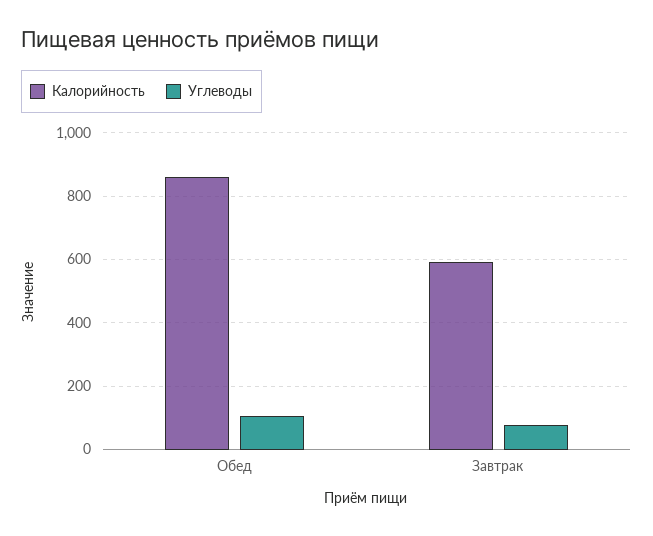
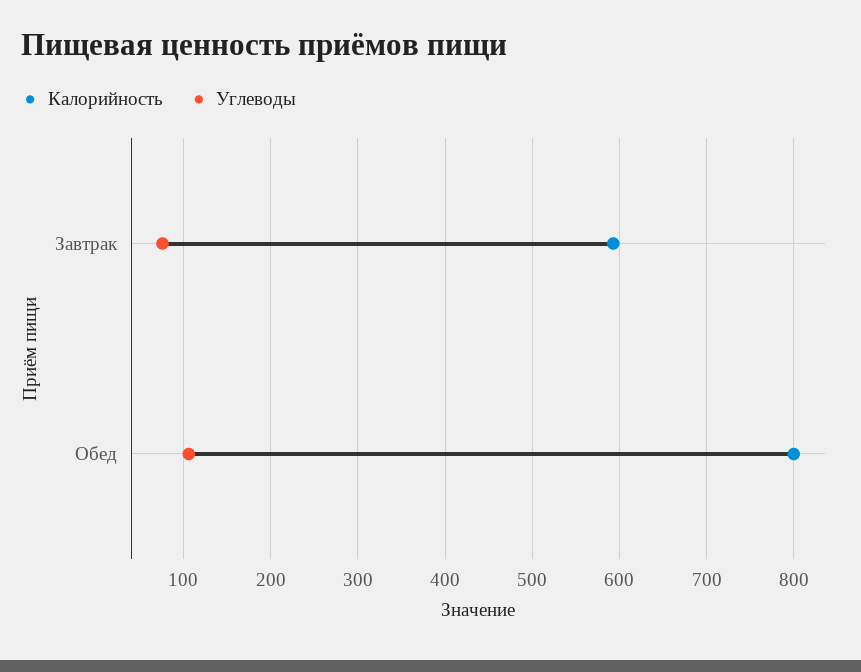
  {
    "Калорийность": {
-     "Обед": 860,
+     "Обед": 800,
      "Завтрак": 590
    },
    "Углеводы": {
      "Обед": 110,
      "Завтрак": 80
    }
  }

